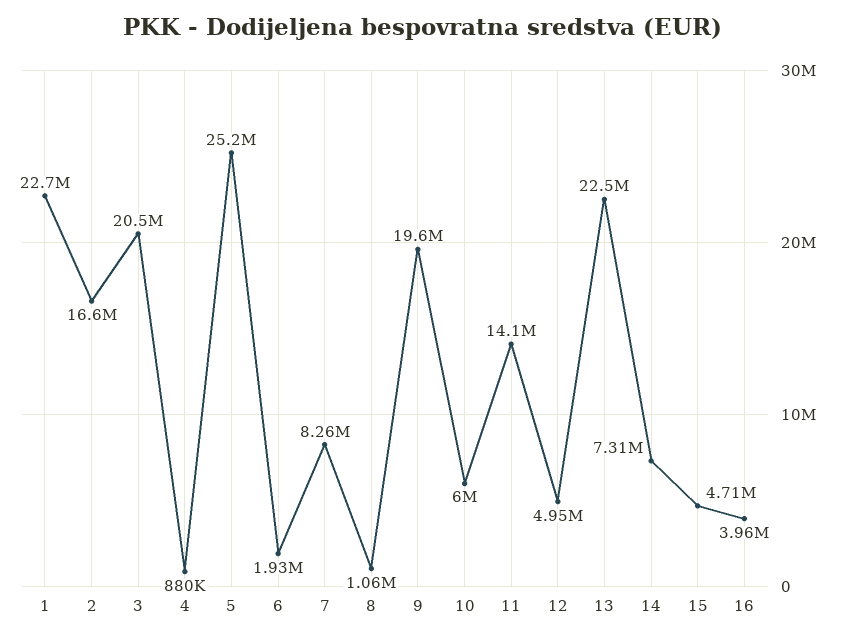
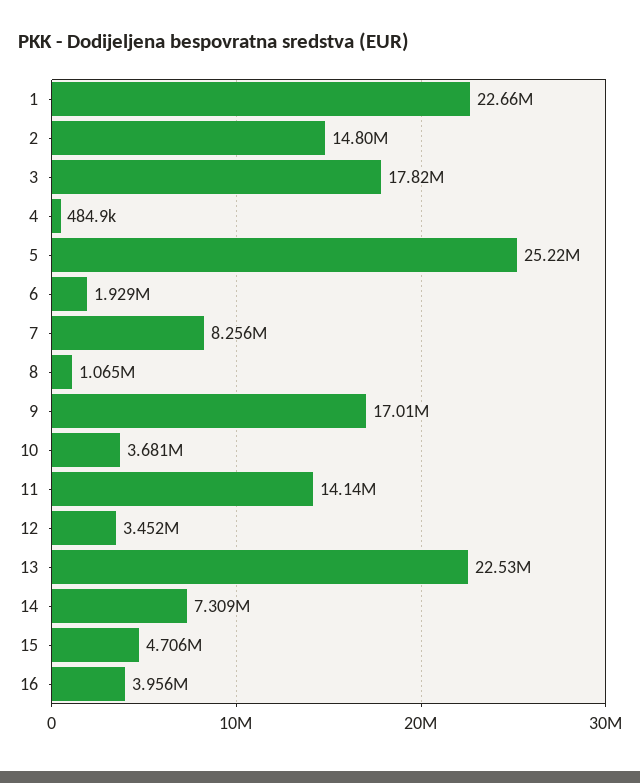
  {
    "1": 22660000,
-   "2": 16600000,
+   "2": 14800000,
-   "3": 20500000,
+   "3": 17820000,
-   "4": 880000,
+   "4": 484900,
    "5": 25220000,
    "6": 1929000,
    "7": 8256000,
    "8": 1065000,
-   "9": 19600000,
+   "9": 17010000,
-   "10": 6000000,
+   "10": 3681000,
    "11": 14140000,
-   "12": 4950000,
+   "12": 3452000,
    "13": 22530000,
    "14": 7309000,
    "15": 4706000,
    "16": 3956000
  }

